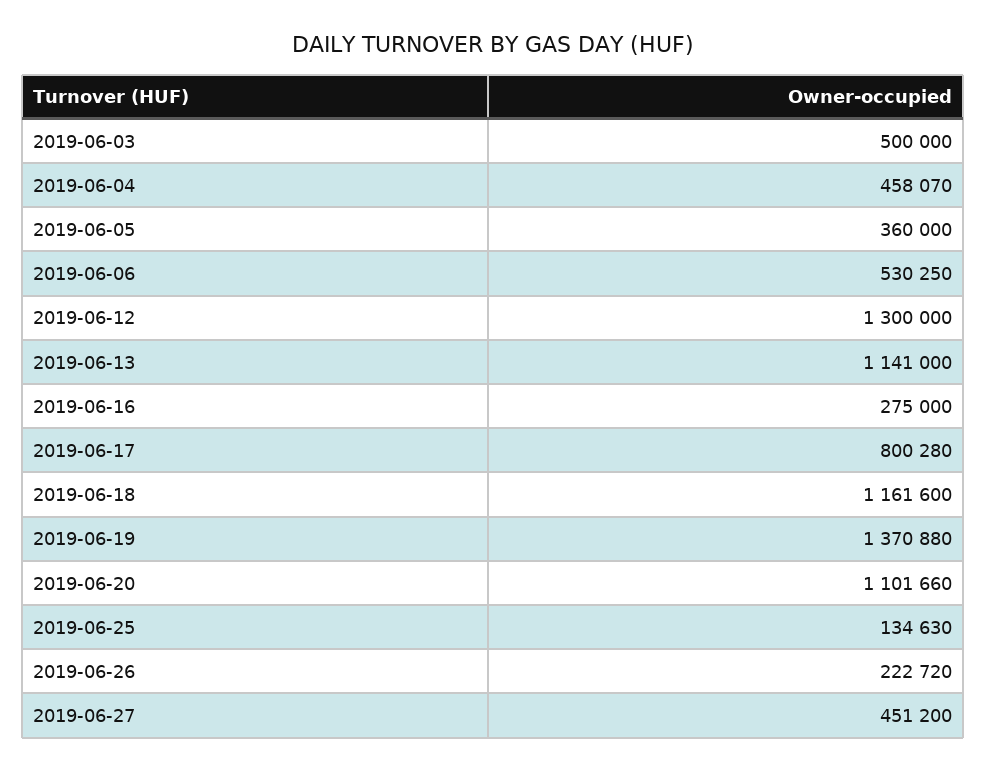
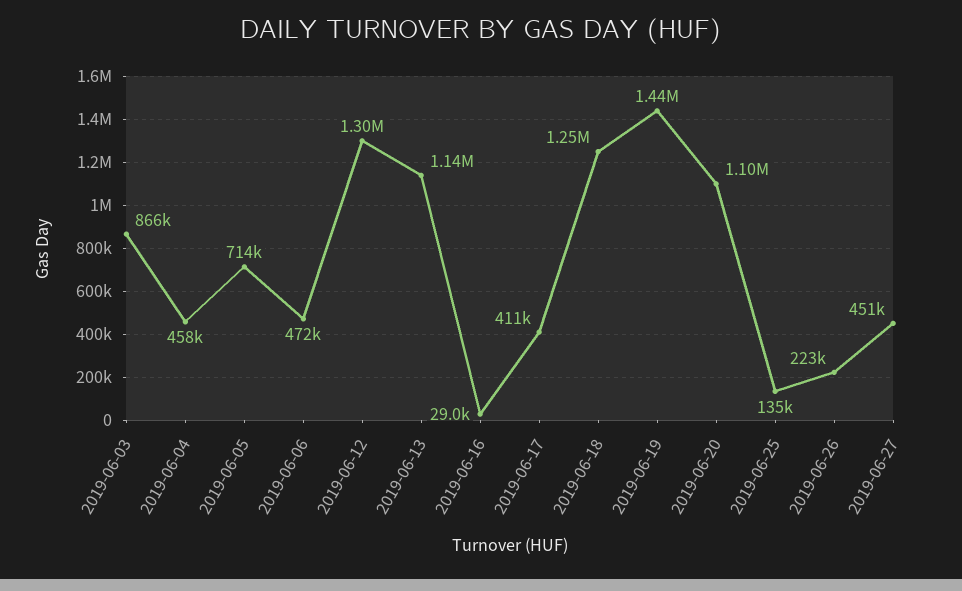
  {
-   "2019-06-03": 500000,
+   "2019-06-03": 866000,
    "2019-06-04": 458070,
-   "2019-06-05": 360000,
+   "2019-06-05": 714000,
-   "2019-06-06": 530250,
+   "2019-06-06": 472000,
    "2019-06-12": 1300000,
    "2019-06-13": 1141000,
-   "2019-06-16": 275000,
+   "2019-06-16": 29000,
-   "2019-06-17": 800280,
+   "2019-06-17": 411000,
-   "2019-06-18": 1161600,
+   "2019-06-18": 1250000,
-   "2019-06-19": 1370880,
+   "2019-06-19": 1440000,
    "2019-06-20": 1101660,
    "2019-06-25": 134630,
    "2019-06-26": 222720,
    "2019-06-27": 451200
  }

